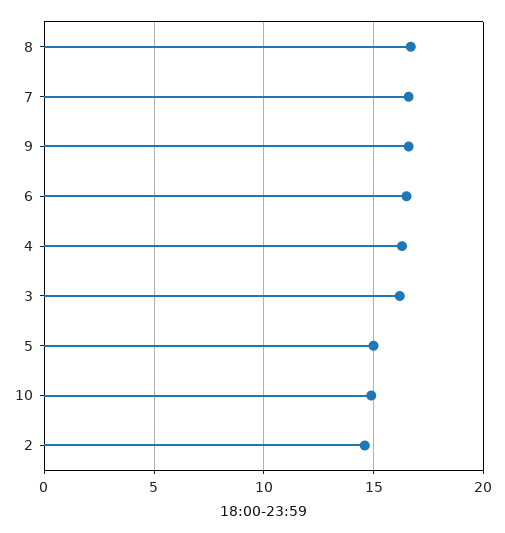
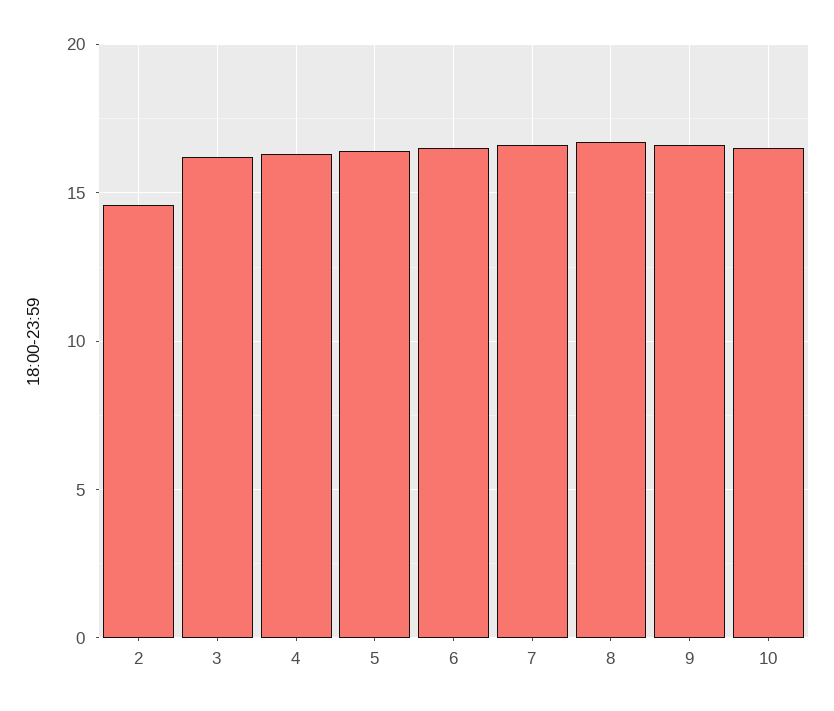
  {
    "8": 16.5,
    "7": 16.5,
    "9": 16.5,
    "6": 16.5,
    "4": 16.5,
    "3": 16,
-   "5": 15,
+   "5": 16.5,
-   "10": 15,
+   "10": 16.5,
    "2": 14.5
  }

